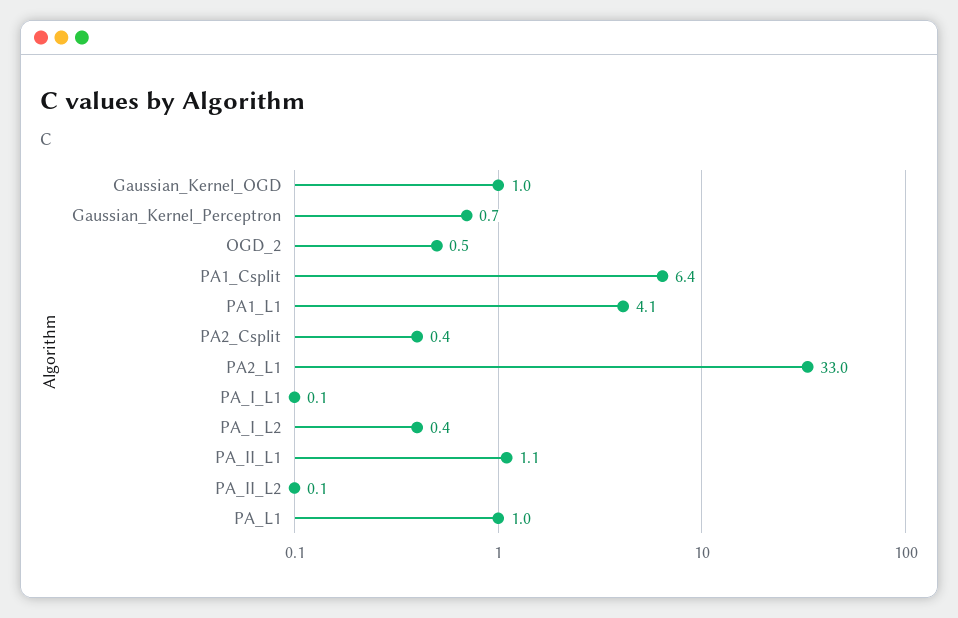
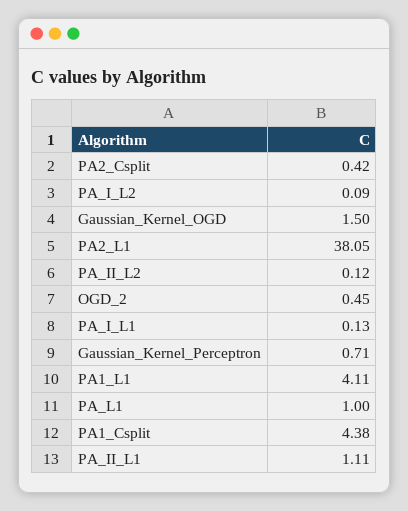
  {
-   "Gaussian_Kernel_OGD": 1,
+   "Gaussian_Kernel_OGD": 1.5,
    "Gaussian_Kernel_Perceptron": 0.71,
    "OGD_2": 0.45,
-   "PA1_Csplit": 6.4,
+   "PA1_Csplit": 4.38,
    "PA1_L1": 4.11,
    "PA2_Csplit": 0.42,
-   "PA2_L1": 33,
+   "PA2_L1": 38.05,
    "PA_I_L1": 0.13,
-   "PA_I_L2": 0.4,
+   "PA_I_L2": 0.09,
    "PA_II_L1": 1.11,
    "PA_II_L2": 0.12,
    "PA_L1": 1
  }

